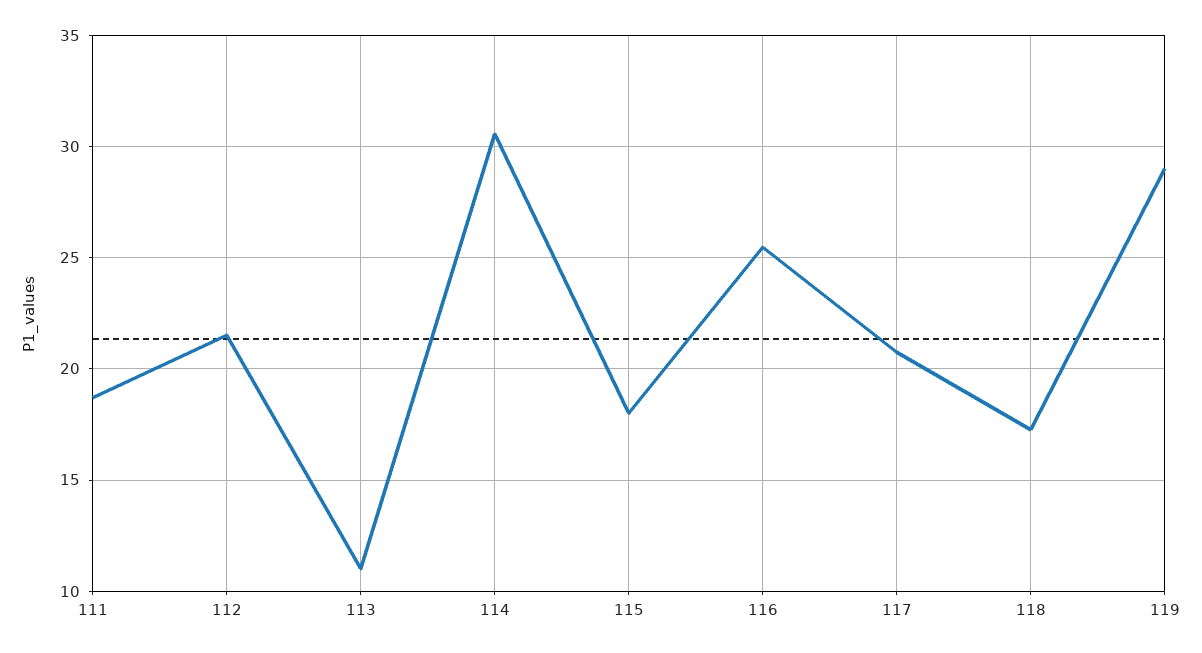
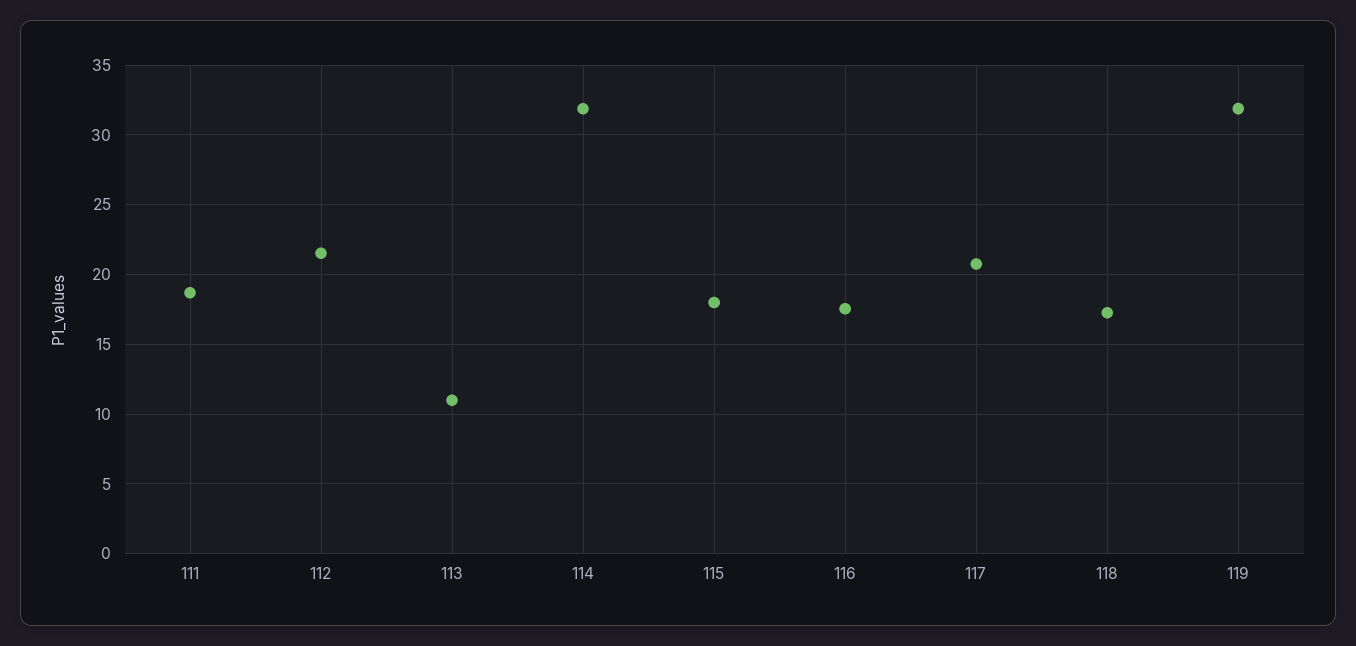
  {
    "111": 18.5,
    "112": 21.5,
    "113": 11,
-   "114": 30.5,
+   "114": 32,
    "115": 18,
-   "116": 25.5,
+   "116": 17.5,
    "117": 21,
    "118": 17.5,
-   "119": 29
+   "119": 32
  }

